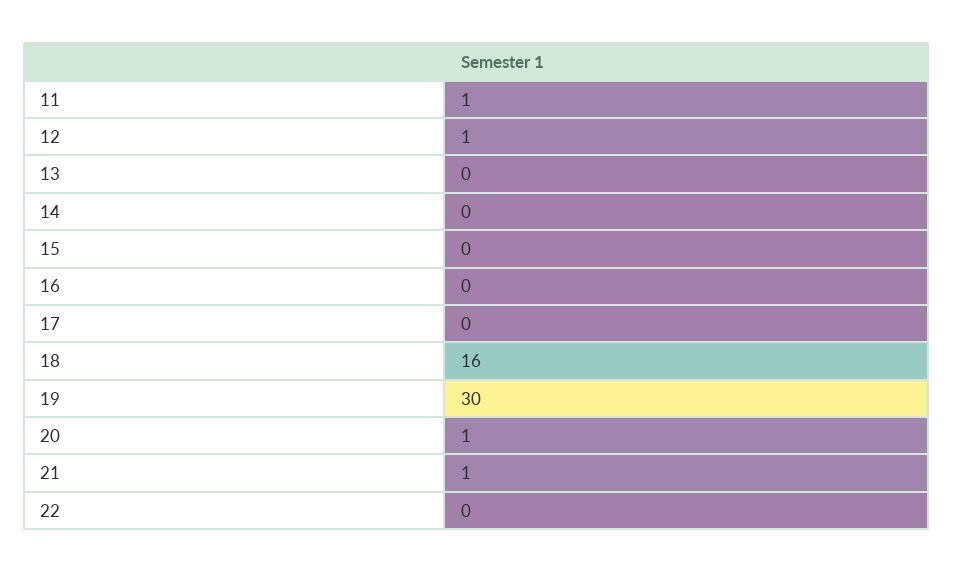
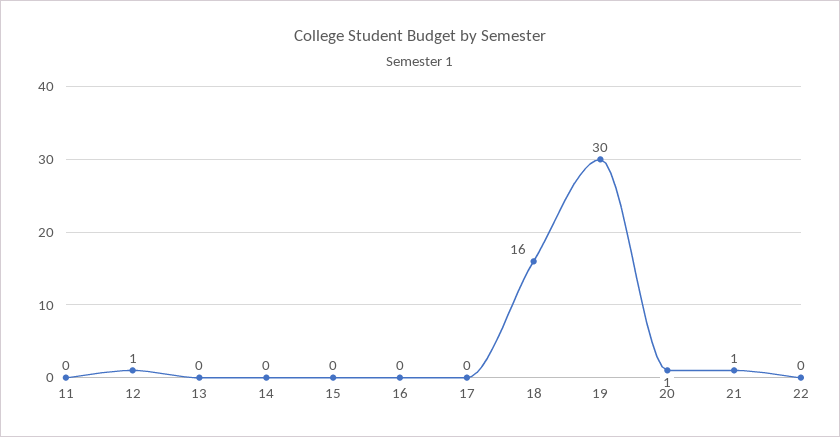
  {
-   "11": 1,
+   "11": 0,
    "12": 1,
    "13": 0,
    "14": 0,
    "15": 0,
    "16": 0,
    "17": 0,
    "18": 16,
    "19": 30,
    "20": 1,
    "21": 1,
    "22": 0
  }

